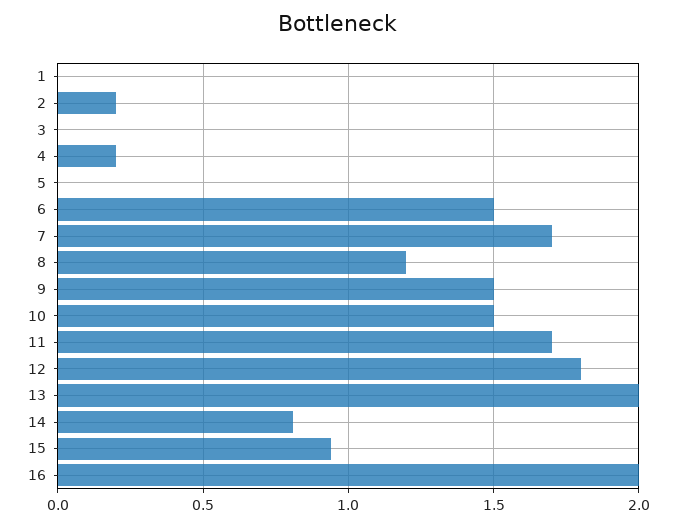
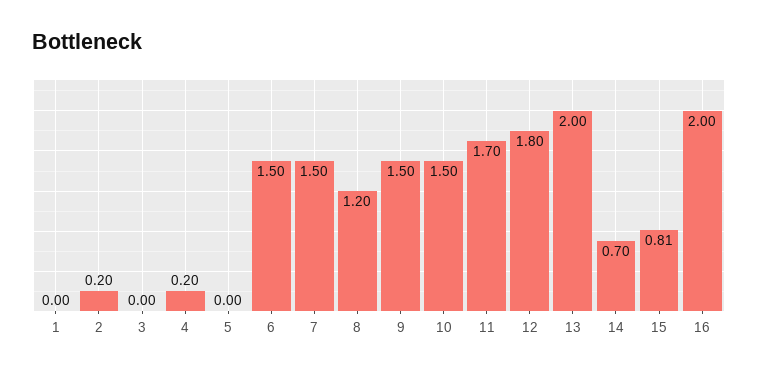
  {
    "1": 0,
    "2": 0.2,
    "3": 0,
    "4": 0.2,
    "5": 0,
    "6": 1.5,
-   "7": 1.7,
+   "7": 1.5,
    "8": 1.2,
    "9": 1.5,
    "10": 1.5,
    "11": 1.7,
    "12": 1.8,
    "13": 2,
-   "14": 0.8,
+   "14": 0.7,
-   "15": 0.95,
+   "15": 0.81,
    "16": 2
  }

